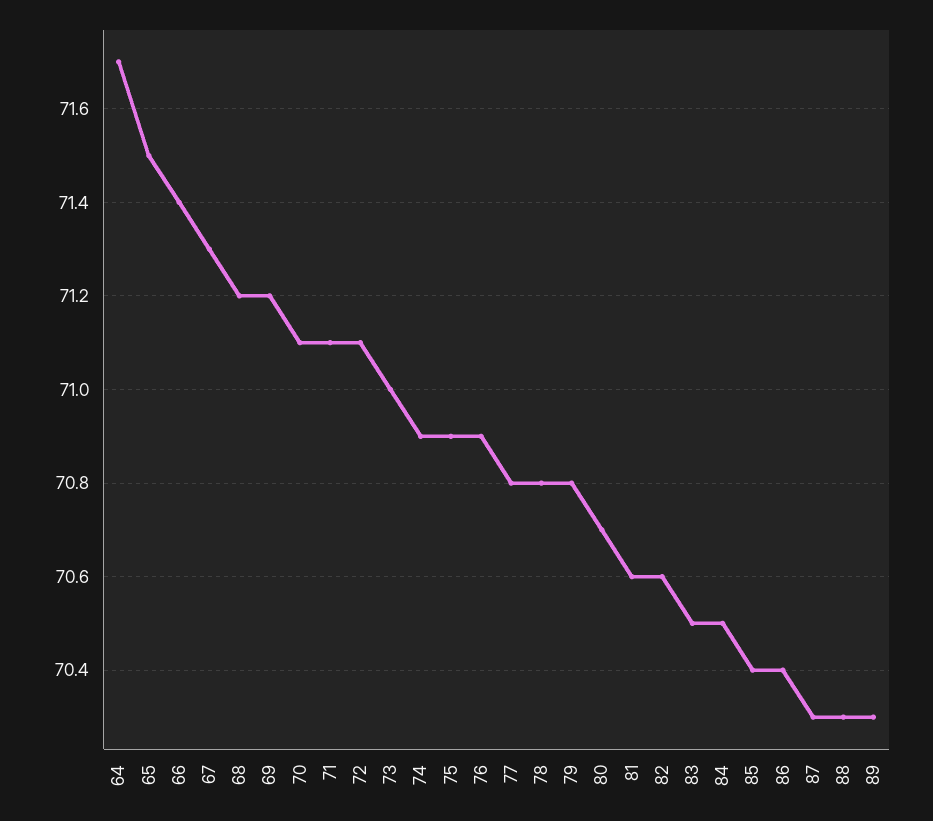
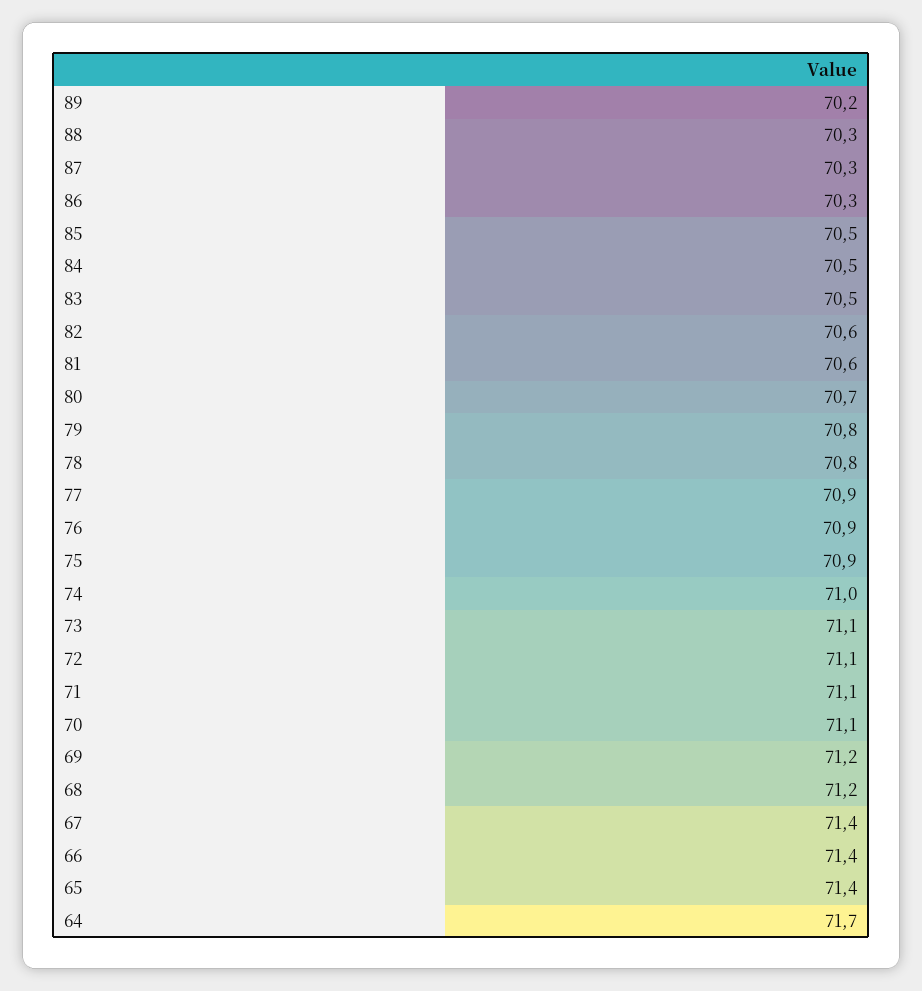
  {
    "64": 71.7,
-   "65": 71.5,
+   "65": 71.4,
    "66": 71.4,
-   "67": 71.3,
+   "67": 71.4,
    "68": 71.2,
    "69": 71.2,
    "70": 71.1,
    "71": 71.1,
    "72": 71.1,
-   "73": 71,
+   "73": 71.1,
-   "74": 70.9,
+   "74": 71,
    "75": 70.9,
    "76": 70.9,
-   "77": 70.8,
+   "77": 70.9,
    "78": 70.8,
    "79": 70.8,
    "80": 70.7,
    "81": 70.6,
    "82": 70.6,
    "83": 70.5,
    "84": 70.5,
-   "85": 70.4,
+   "85": 70.5,
-   "86": 70.4,
+   "86": 70.3,
    "87": 70.3,
    "88": 70.3,
-   "89": 70.3
+   "89": 70.2
  }

